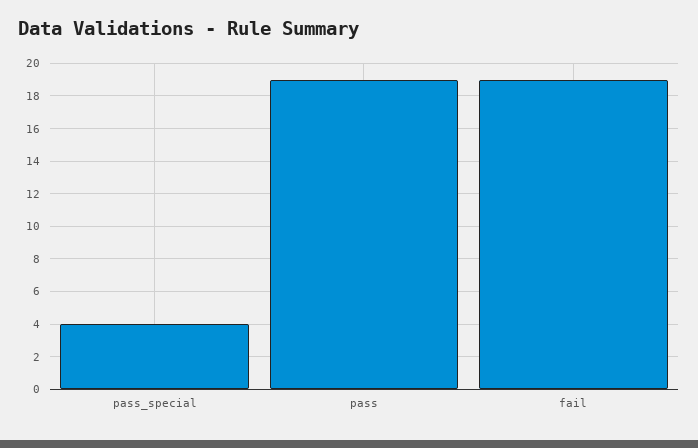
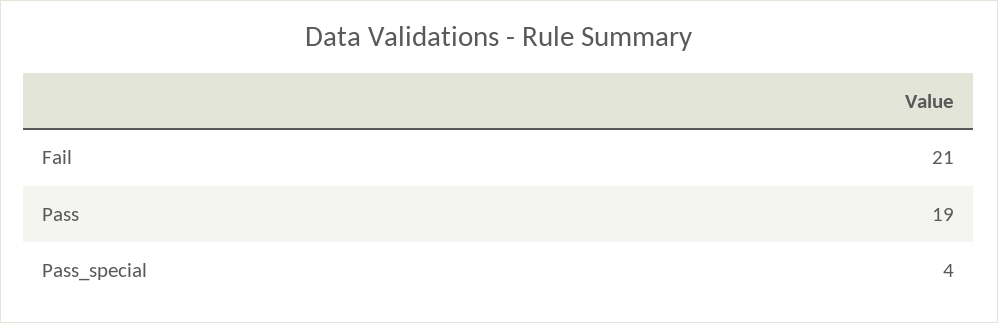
  {
    "pass_special": 4,
    "pass": 19,
-   "fail": 19
+   "fail": 21
  }

